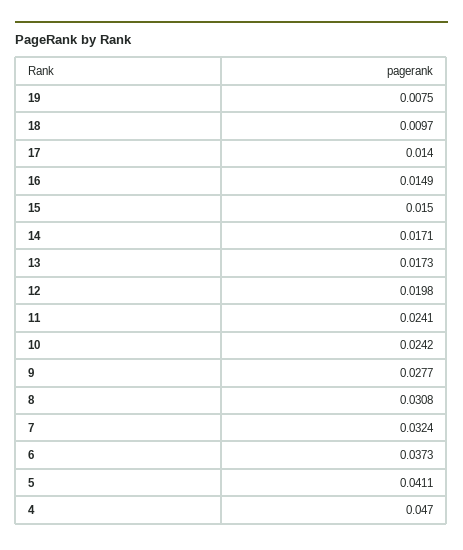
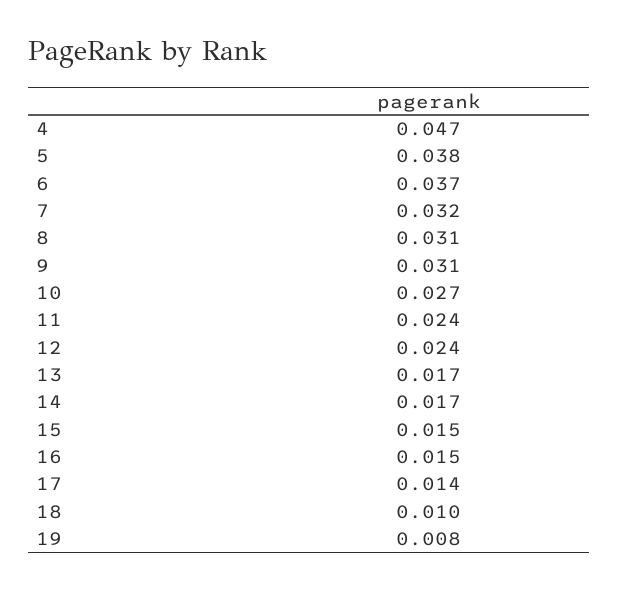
  {
    "19": 0.0075,
    "18": 0.0097,
    "17": 0.014,
    "16": 0.0149,
    "15": 0.015,
    "14": 0.0171,
    "13": 0.0173,
-   "12": 0.0198,
+   "12": 0.024,
    "11": 0.0241,
-   "10": 0.0242,
+   "10": 0.027,
-   "9": 0.0277,
+   "9": 0.031,
    "8": 0.0308,
    "7": 0.0324,
    "6": 0.0373,
-   "5": 0.0411,
+   "5": 0.038,
    "4": 0.047
  }

